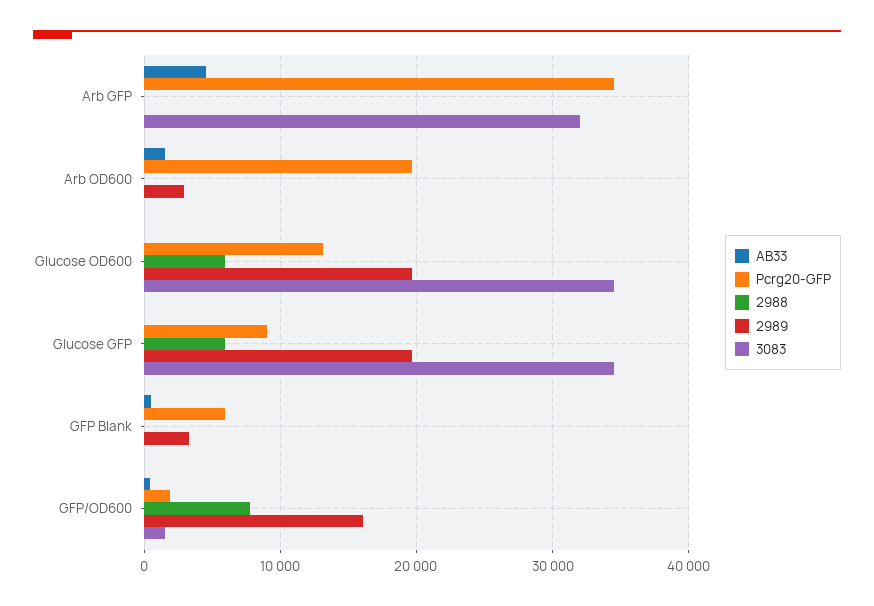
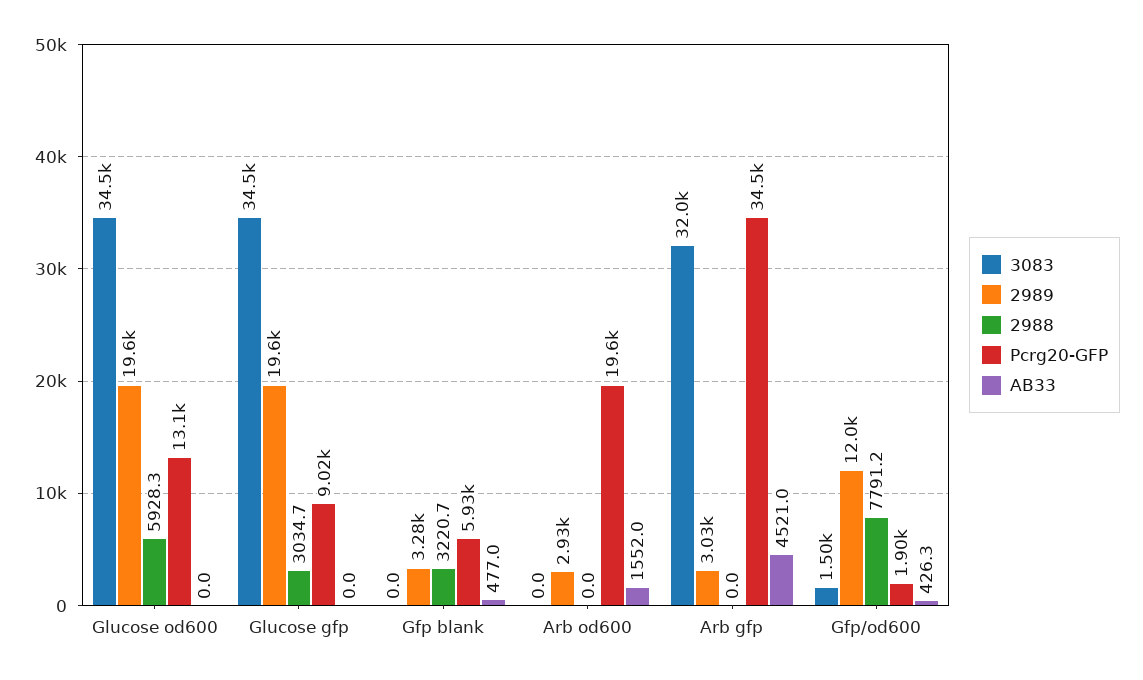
  {
    "AB33": {
      "Arb GFP": 4521,
      "Arb OD600": 1552,
      "Glucose OD600": 0,
      "Glucose GFP": 0,
      "GFP Blank": 477,
      "GFP/OD600": 426.3
    },
    "Pcrg20-GFP": {
      "Arb GFP": 34500,
      "Arb OD600": 19600,
      "Glucose OD600": 13100,
      "Glucose GFP": 9020,
      "GFP Blank": 5930,
      "GFP/OD600": 1900
    },
    "2988": {
      "Arb GFP": 0,
      "Arb OD600": 0,
      "Glucose OD600": 5928.3,
-     "Glucose GFP": 6000,
+     "Glucose GFP": 3034.7,
-     "GFP Blank": 0,
+     "GFP Blank": 3220.7,
      "GFP/OD600": 7791.2
    },
    "2989": {
-     "Arb GFP": 0,
+     "Arb GFP": 3030,
      "Arb OD600": 2930,
      "Glucose OD600": 19600,
      "Glucose GFP": 19600,
      "GFP Blank": 3280,
-     "GFP/OD600": 16000
+     "GFP/OD600": 12000
    },
    "3083": {
      "Arb GFP": 32000,
      "Arb OD600": 0,
      "Glucose OD600": 34500,
      "Glucose GFP": 34500,
      "GFP Blank": 0,
      "GFP/OD600": 1500
    }
  }

